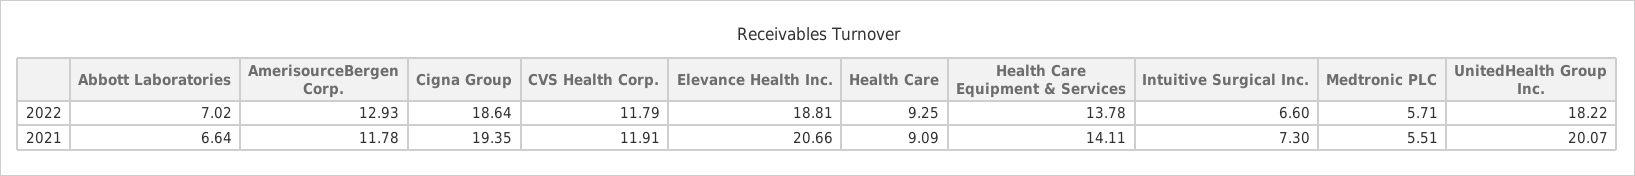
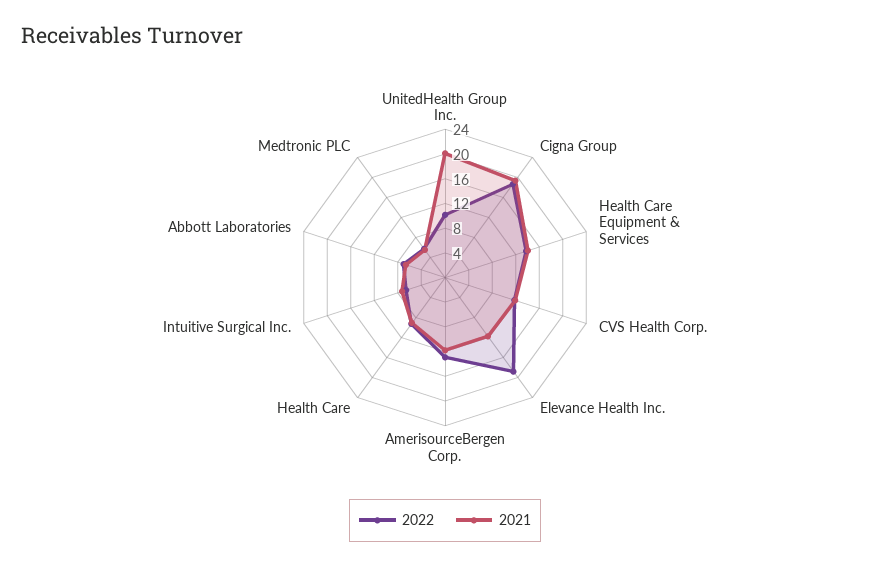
  {
    "2022": {
      "Abbott Laboratories": 7.02,
      "AmerisourceBergen Corp.": 12.93,
      "Cigna Group": 18.64,
      "CVS Health Corp.": 11.79,
      "Elevance Health Inc.": 18.81,
      "Health Care": 9.25,
      "Health Care Equipment & Services": 13.78,
      "Intuitive Surgical Inc.": 6.6,
      "Medtronic PLC": 5.71,
-     "UnitedHealth Group Inc.": 18.22
+     "UnitedHealth Group Inc.": 10
    },
    "2021": {
      "Abbott Laboratories": 6.64,
      "AmerisourceBergen Corp.": 11.78,
      "Cigna Group": 19.35,
      "CVS Health Corp.": 11.91,
-     "Elevance Health Inc.": 20.66,
+     "Elevance Health Inc.": 12,
      "Health Care": 9.09,
      "Health Care Equipment & Services": 14.11,
      "Intuitive Surgical Inc.": 7.3,
      "Medtronic PLC": 5.51,
      "UnitedHealth Group Inc.": 20.07
    }
  }

